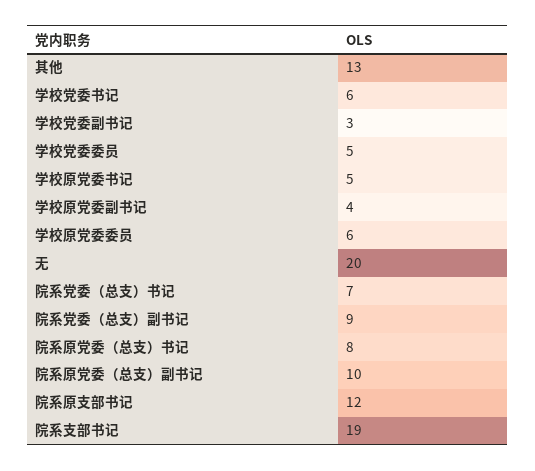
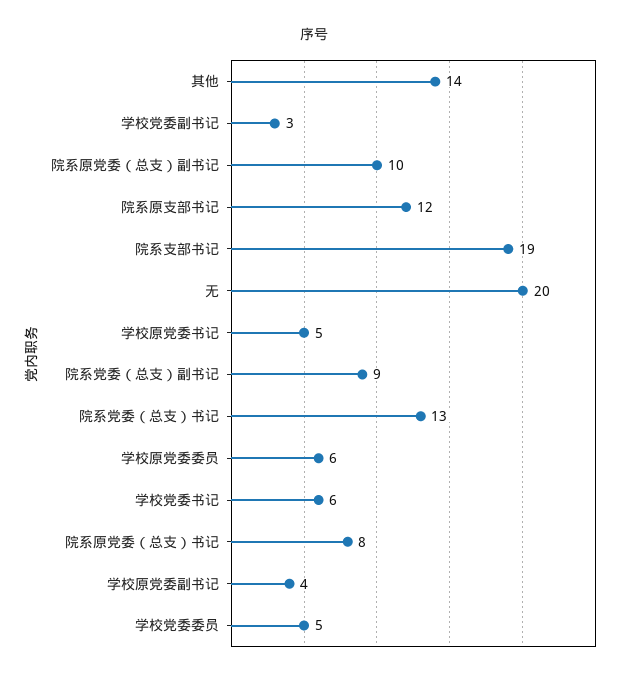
  {
-   "其他": 13,
+   "其他": 14,
    "学校党委书记": 6,
    "学校党委副书记": 3,
    "学校党委委员": 5,
    "学校原党委书记": 5,
    "学校原党委副书记": 4,
    "学校原党委委员": 6,
    "无": 20,
-   "院系党委（总支）书记": 7,
+   "院系党委（总支）书记": 13,
    "院系党委（总支）副书记": 9,
    "院系原党委（总支）书记": 8,
    "院系原党委（总支）副书记": 10,
    "院系原支部书记": 12,
    "院系支部书记": 19
  }

